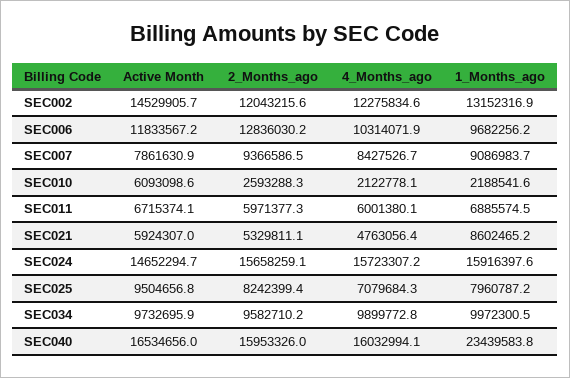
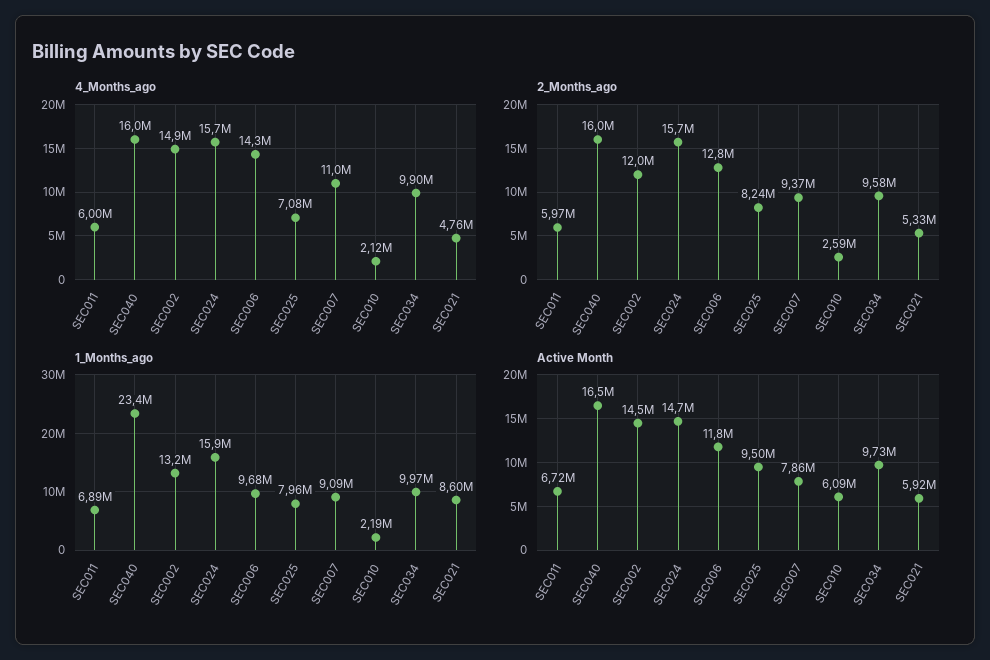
  {
    "Active Month": {
      "SEC002": 14529905.7,
      "SEC006": 11833567.2,
      "SEC007": 7861630.9,
      "SEC010": 6093098.6,
      "SEC011": 6715374.1,
      "SEC021": 5924307,
      "SEC024": 14652294.7,
      "SEC025": 9504656.8,
      "SEC034": 9732695.9,
      "SEC040": 16534656
    },
    "2_Months_ago": {
      "SEC002": 12043215.6,
      "SEC006": 12836030.2,
      "SEC007": 9366586.5,
      "SEC010": 2593288.3,
      "SEC011": 5971377.3,
      "SEC021": 5329811.1,
      "SEC024": 15658259.1,
      "SEC025": 8242399.4,
      "SEC034": 9582710.2,
      "SEC040": 15953326
    },
    "4_Months_ago": {
-     "SEC002": 12275834.6,
+     "SEC002": 14900000,
-     "SEC006": 10314071.9,
+     "SEC006": 14300000,
-     "SEC007": 8427526.7,
+     "SEC007": 11000000,
      "SEC010": 2122778.1,
      "SEC011": 6001380.1,
      "SEC021": 4763056.4,
      "SEC024": 15723307.2,
      "SEC025": 7079684.3,
      "SEC034": 9899772.8,
      "SEC040": 16032994.1
    },
    "1_Months_ago": {
      "SEC002": 13152316.9,
      "SEC006": 9682256.2,
      "SEC007": 9086983.7,
      "SEC010": 2188541.6,
      "SEC011": 6885574.5,
      "SEC021": 8602465.2,
      "SEC024": 15916397.6,
      "SEC025": 7960787.2,
      "SEC034": 9972300.5,
      "SEC040": 23439583.8
    }
  }

